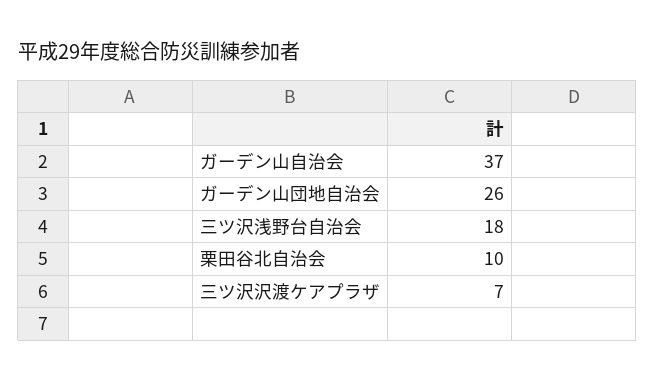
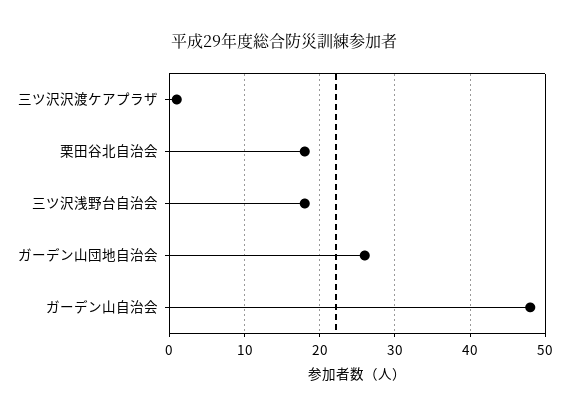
  {
-   "ガーデン山自治会": 37,
+   "ガーデン山自治会": 48,
    "ガーデン山団地自治会": 26,
    "三ツ沢浅野台自治会": 18,
-   "栗田谷北自治会": 10,
+   "栗田谷北自治会": 18,
-   "三ツ沢沢渡ケアプラザ": 7
+   "三ツ沢沢渡ケアプラザ": 1
  }

